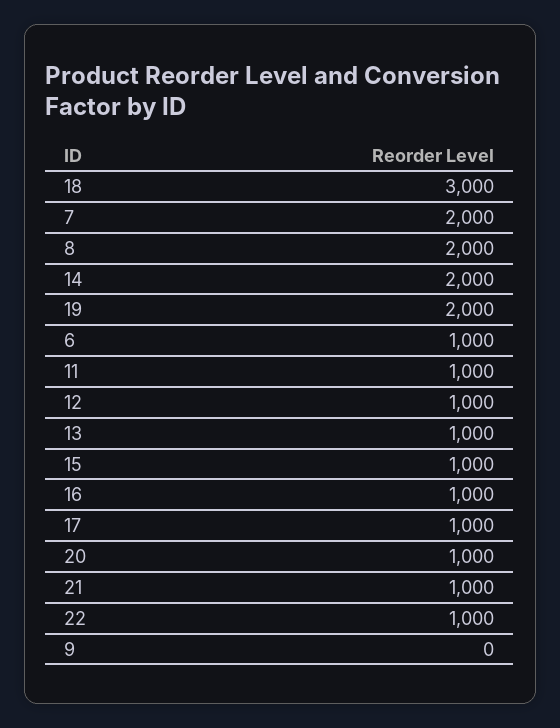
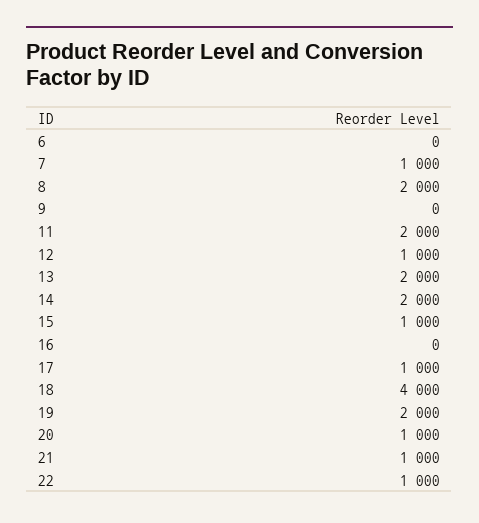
  {
-   "18": 3000,
+   "18": 4000,
-   "7": 2000,
+   "7": 1000,
    "8": 2000,
    "14": 2000,
    "19": 2000,
-   "6": 1000,
+   "6": 0,
-   "11": 1000,
+   "11": 2000,
    "12": 1000,
-   "13": 1000,
+   "13": 2000,
    "15": 1000,
-   "16": 1000,
+   "16": 0,
    "17": 1000,
    "20": 1000,
    "21": 1000,
    "22": 1000,
    "9": 0
  }

